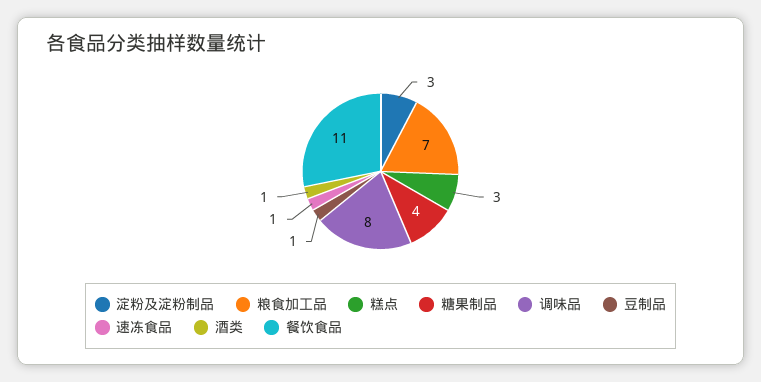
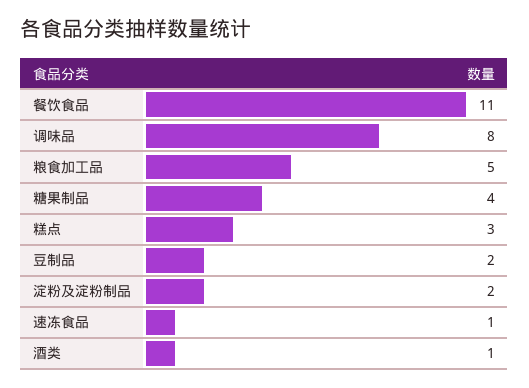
  {
-   "淀粉及淀粉制品": 3,
+   "淀粉及淀粉制品": 2,
-   "粮食加工品": 7,
+   "粮食加工品": 5,
    "糕点": 3,
    "糖果制品": 4,
    "调味品": 8,
-   "豆制品": 1,
+   "豆制品": 2,
    "速冻食品": 1,
    "酒类": 1,
    "餐饮食品": 11
  }

